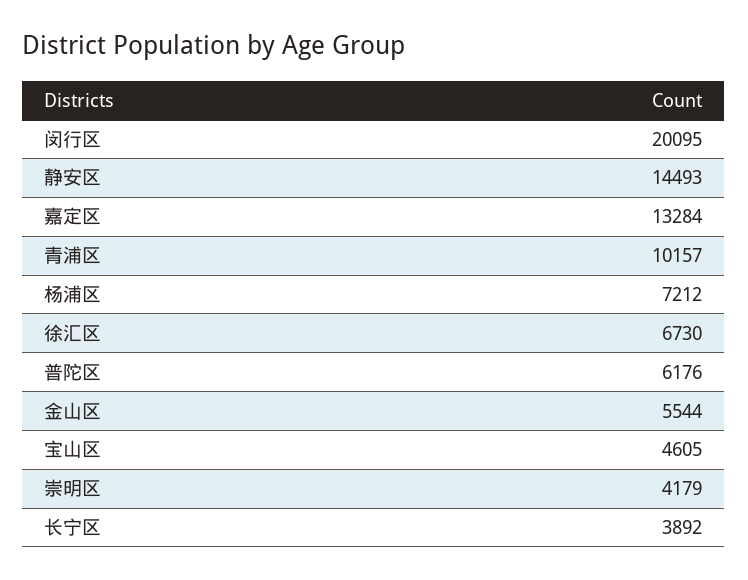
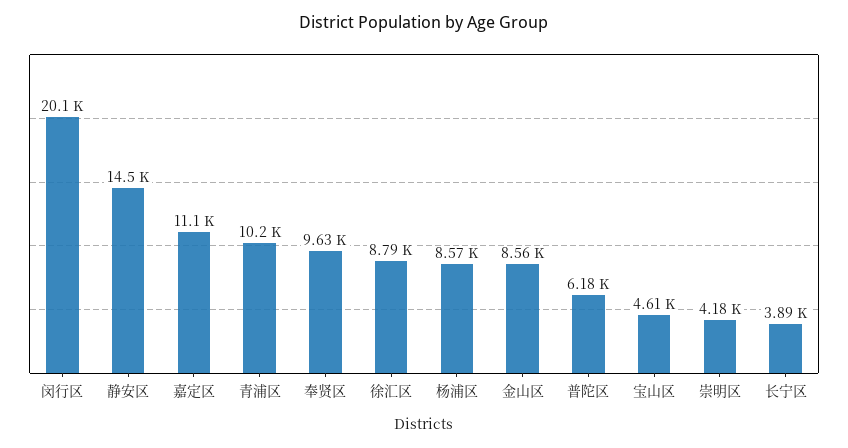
  {
    "闵行区": 20095,
    "静安区": 14493,
-   "嘉定区": 13284,
+   "嘉定区": 11100,
    "青浦区": 10157,
-   "杨浦区": 7212,
+   "杨浦区": 8570,
-   "徐汇区": 6730,
+   "徐汇区": 8790,
    "普陀区": 6176,
-   "金山区": 5544,
+   "金山区": 8560,
    "宝山区": 4605,
    "崇明区": 4179,
-   "长宁区": 3892
+   "长宁区": 3892,
+   "奉贤区": 9630
  }

